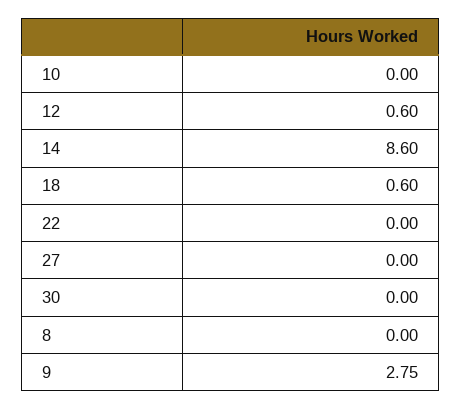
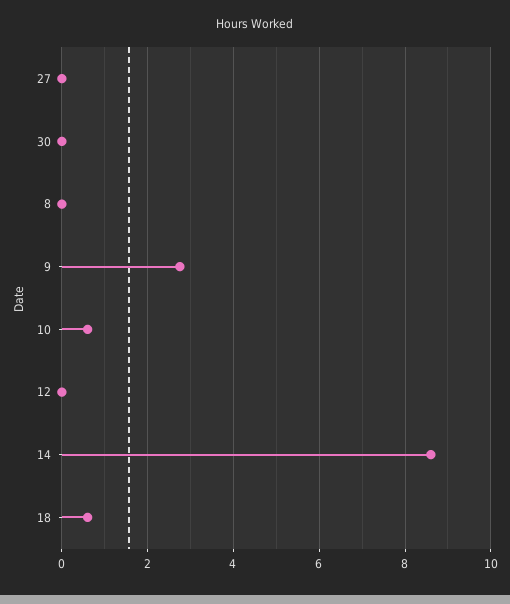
  {
-   "10": 0,
+   "10": 0.6,
-   "12": 0.6,
+   "12": 0,
    "14": 8.6,
    "18": 0.6,
-   "22": 0,
    "27": 0,
    "30": 0,
    "8": 0,
    "9": 2.75
  }

